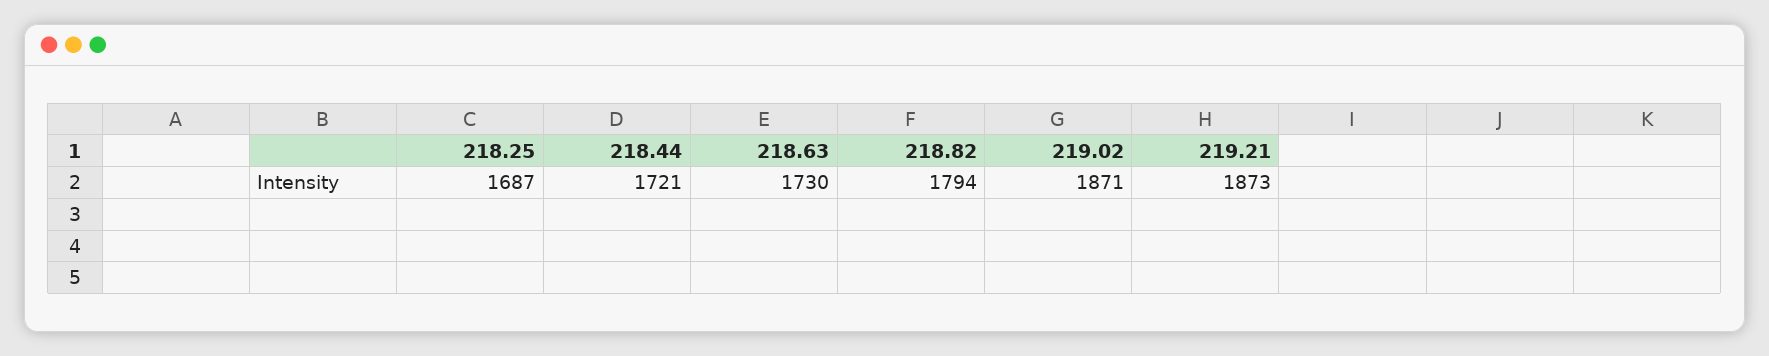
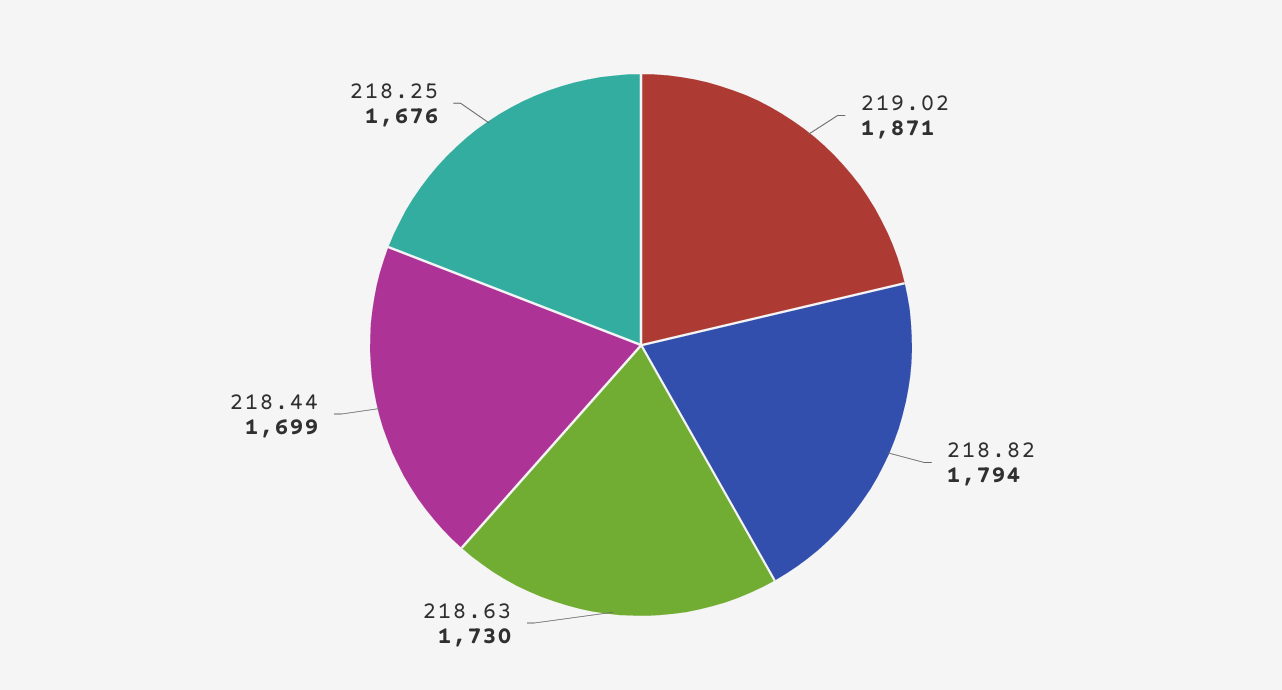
  {
-   "218.25": 1687,
+   "218.25": 1676,
-   "218.44": 1721,
+   "218.44": 1699,
    "218.63": 1730,
    "218.82": 1794,
-   "219.02": 1871,
+   "219.02": 1871
-   "219.21": 1873
  }

